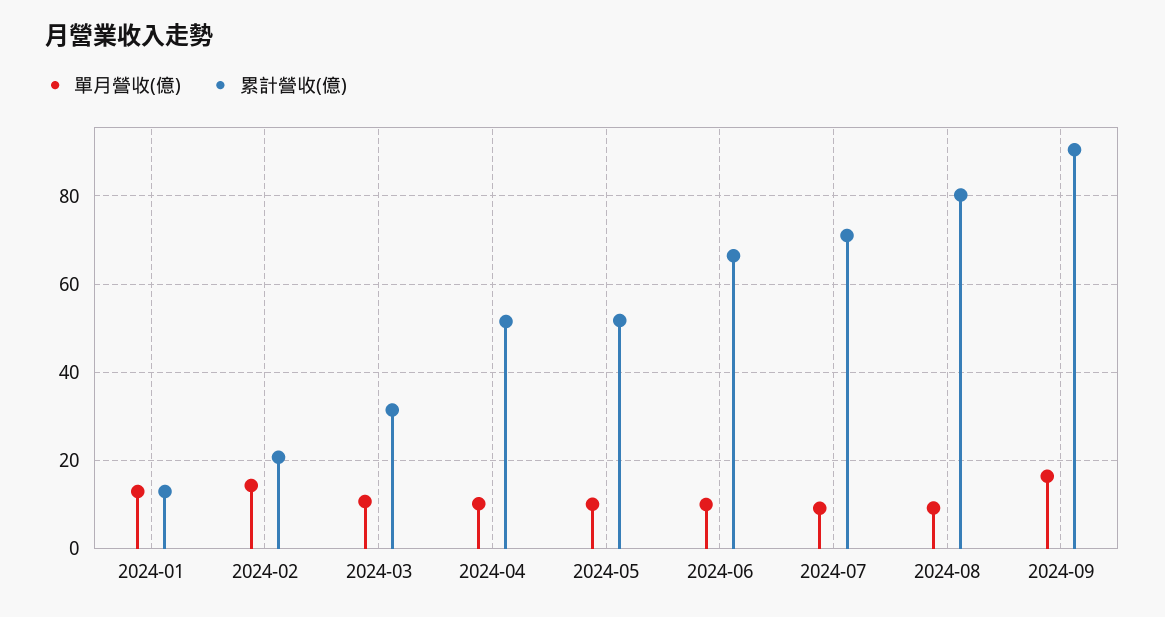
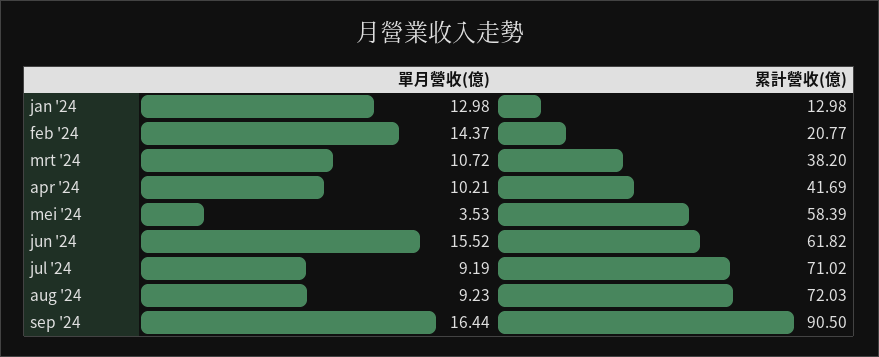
  {
    "單月營收(億)": {
      "2024-01": 12.98,
      "2024-02": 14.37,
      "2024-03": 10.72,
      "2024-04": 10.21,
-     "2024-05": 10,
+     "2024-05": 3.53,
-     "2024-06": 10,
+     "2024-06": 15.52,
      "2024-07": 9.19,
      "2024-08": 9.23,
      "2024-09": 16.44
    },
    "累計營收(億)": {
      "2024-01": 12.98,
      "2024-02": 20.77,
-     "2024-03": 32,
+     "2024-03": 38.2,
-     "2024-04": 52,
+     "2024-04": 41.69,
-     "2024-05": 52,
+     "2024-05": 58.39,
-     "2024-06": 66,
+     "2024-06": 61.82,
      "2024-07": 71.02,
-     "2024-08": 80,
+     "2024-08": 72.03,
      "2024-09": 90.5
    }
  }

